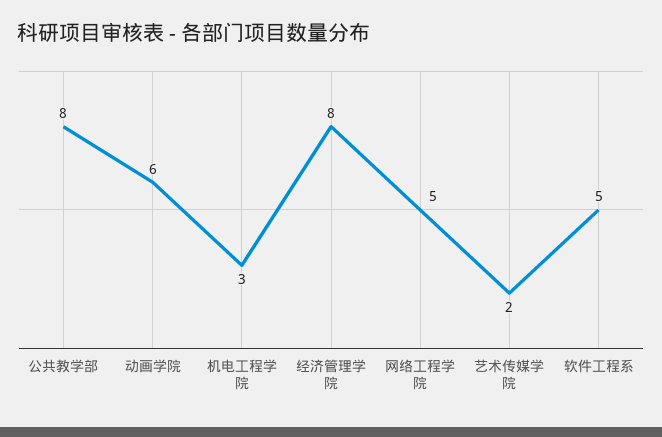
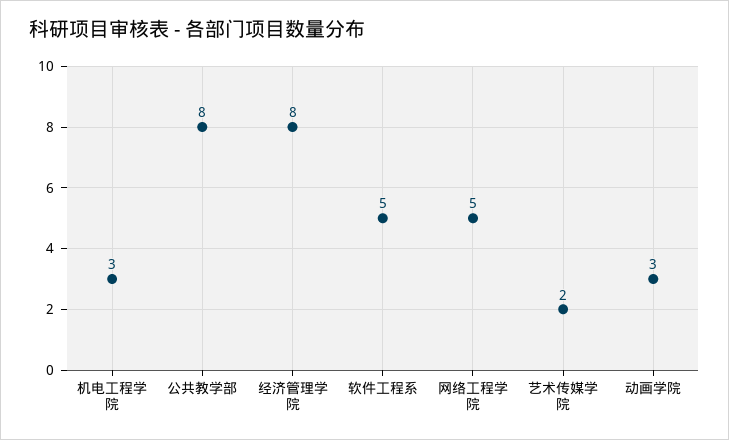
  {
    "公共教学部": 8,
-   "动画学院": 6,
+   "动画学院": 3,
    "机电工程学院": 3,
    "经济管理学院": 8,
    "网络工程学院": 5,
    "艺术传媒学院": 2,
    "软件工程系": 5
  }

